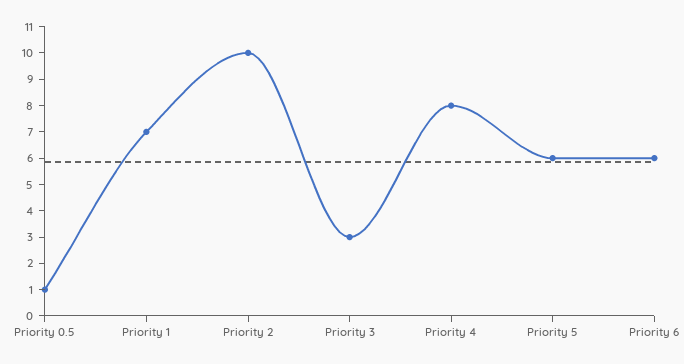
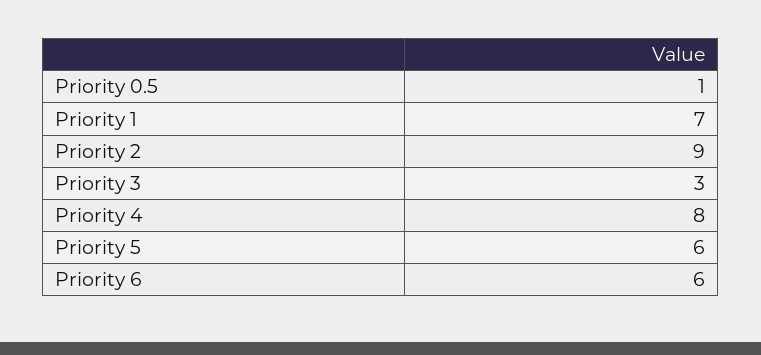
  {
    "Priority 0.5": 1,
    "Priority 1": 7,
-   "Priority 2": 10,
+   "Priority 2": 9,
    "Priority 3": 3,
    "Priority 4": 8,
    "Priority 5": 6,
    "Priority 6": 6
  }

